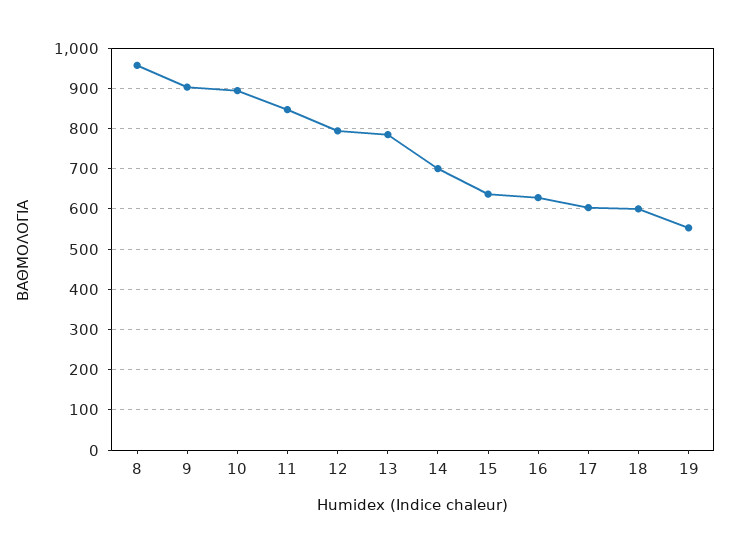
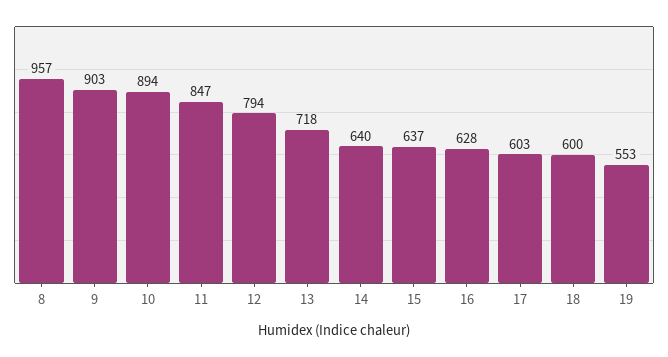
  {
    "8": 957,
    "9": 903,
    "10": 894,
    "11": 847,
    "12": 794,
-   "13": 780,
+   "13": 718,
-   "14": 700,
+   "14": 640,
    "15": 637,
    "16": 628,
    "17": 603,
    "18": 600,
    "19": 553
  }

